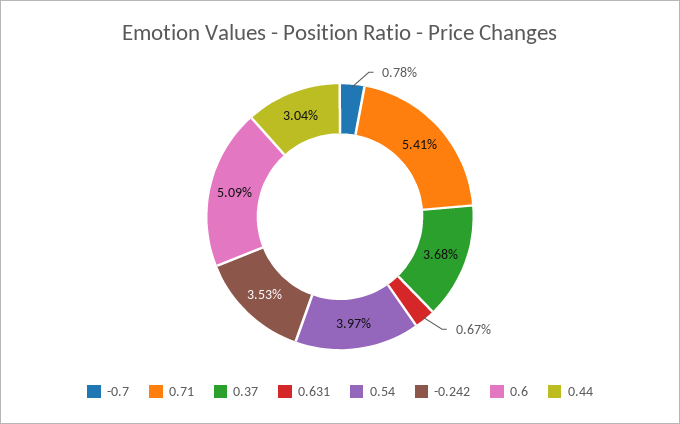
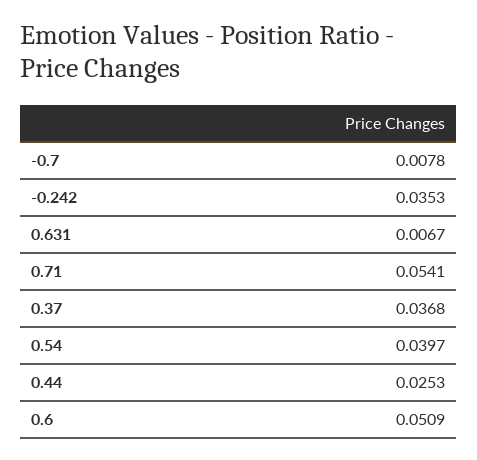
  {
    "-0.7": 0.0078,
    "0.71": 0.0541,
    "0.37": 0.0368,
    "0.631": 0.0067,
    "0.54": 0.0397,
    "-0.242": 0.0353,
    "0.6": 0.0509,
-   "0.44": 0.0304
+   "0.44": 0.0253
  }

